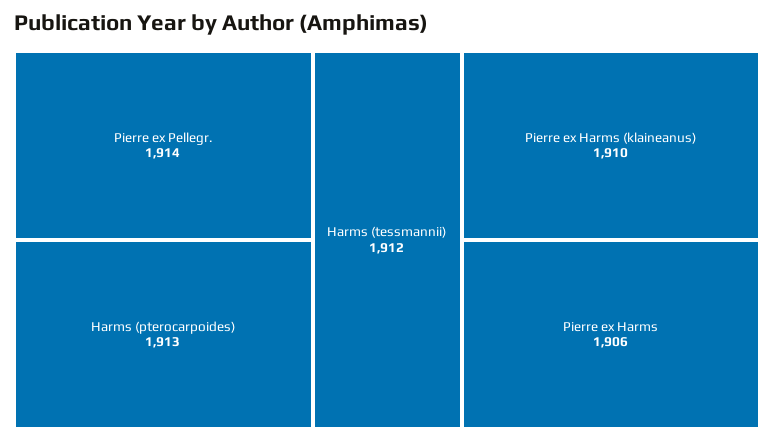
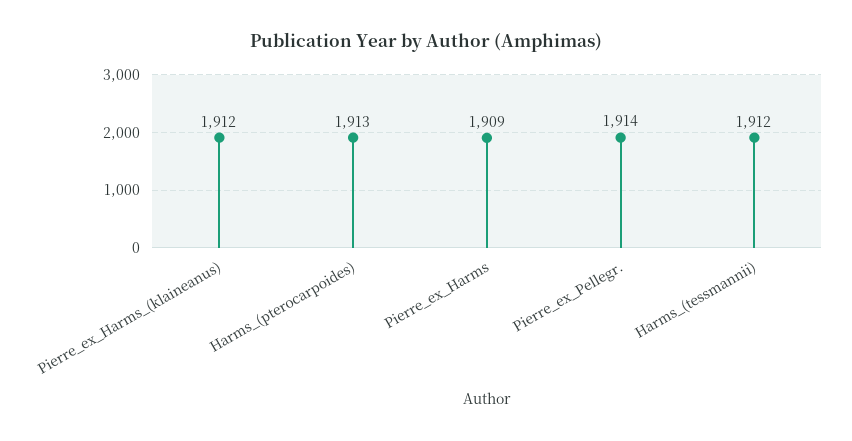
  {
    "Pierre ex Pellegr.": 1914,
    "Harms (pterocarpoides)": 1913,
    "Harms (tessmannii)": 1912,
-   "Pierre ex Harms (klaineanus)": 1910,
+   "Pierre ex Harms (klaineanus)": 1912,
-   "Pierre ex Harms": 1906
+   "Pierre ex Harms": 1909
  }

